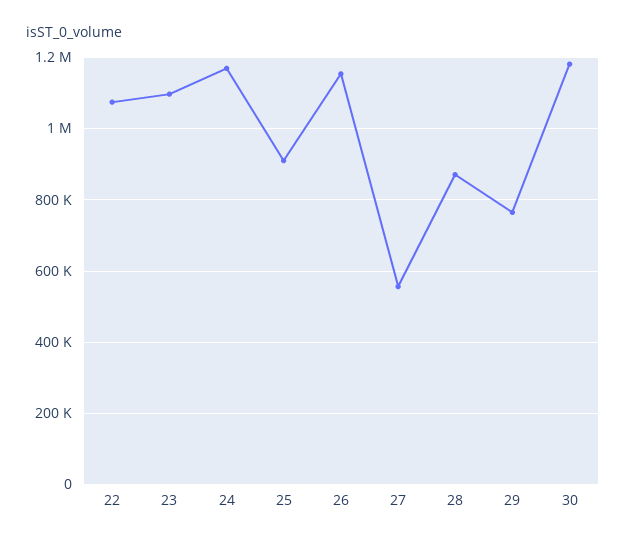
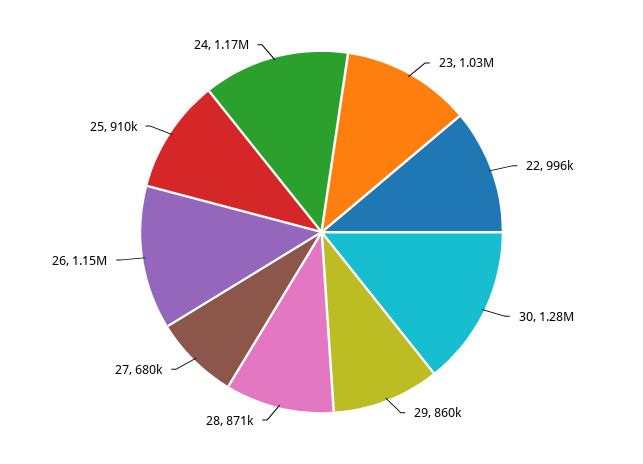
  {
-   "22": 1080000,
+   "22": 996000,
-   "23": 1100000,
+   "23": 1030000,
    "24": 1170000,
    "25": 910000,
    "26": 1150000,
-   "27": 560000,
+   "27": 680000,
    "28": 871000,
-   "29": 760000,
+   "29": 860000,
-   "30": 1180000
+   "30": 1280000
  }

